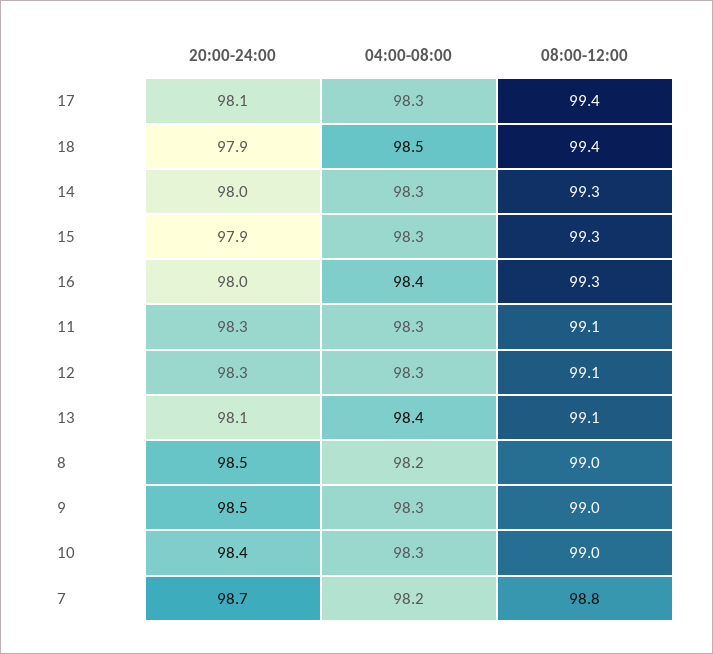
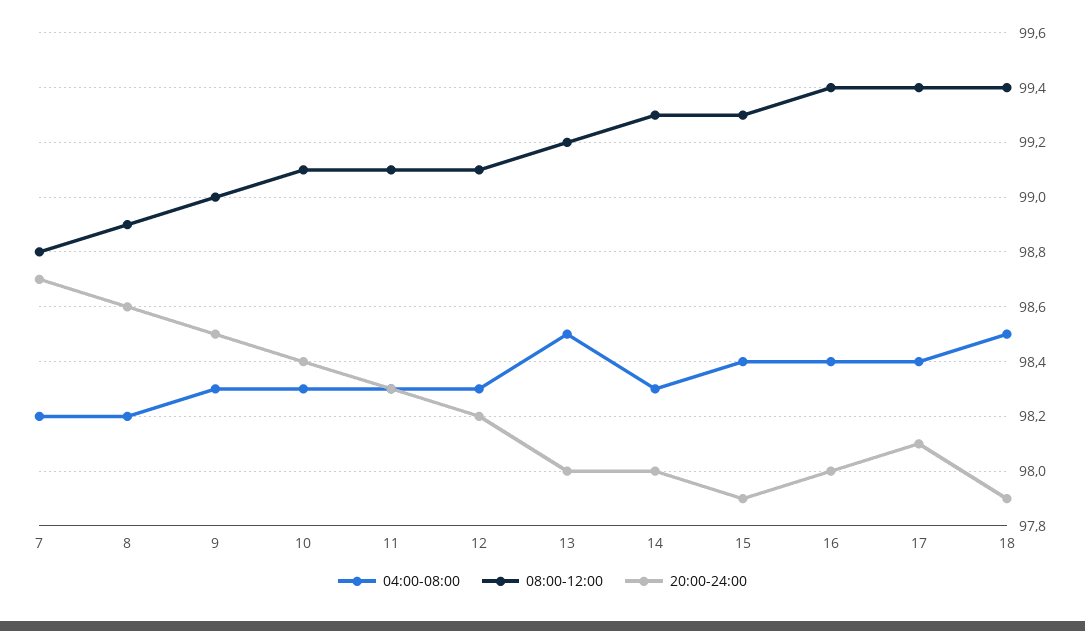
  {
    "20:00-24:00": {
      "17": 98.1,
      "18": 97.9,
      "14": 98,
      "15": 97.9,
      "16": 98,
      "11": 98.3,
-     "12": 98.3,
+     "12": 98.2,
-     "13": 98.1,
+     "13": 98,
-     "8": 98.5,
+     "8": 98.6,
      "9": 98.5,
      "10": 98.4,
      "7": 98.7
    },
    "04:00-08:00": {
-     "17": 98.3,
+     "17": 98.4,
      "18": 98.5,
      "14": 98.3,
-     "15": 98.3,
+     "15": 98.4,
      "16": 98.4,
      "11": 98.3,
      "12": 98.3,
-     "13": 98.4,
+     "13": 98.5,
      "8": 98.2,
      "9": 98.3,
      "10": 98.3,
      "7": 98.2
    },
    "08:00-12:00": {
      "17": 99.4,
      "18": 99.4,
      "14": 99.3,
      "15": 99.3,
-     "16": 99.3,
+     "16": 99.4,
      "11": 99.1,
      "12": 99.1,
-     "13": 99.1,
+     "13": 99.2,
-     "8": 99,
+     "8": 98.9,
      "9": 99,
-     "10": 99,
+     "10": 99.1,
      "7": 98.8
    }
  }

